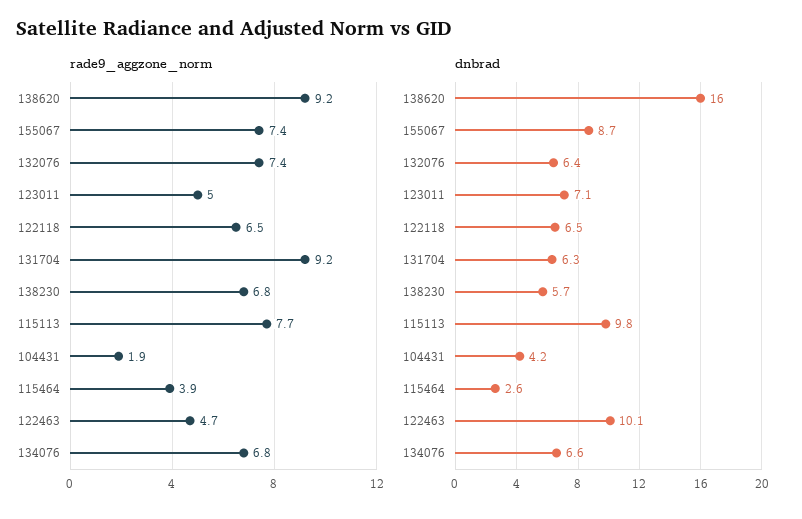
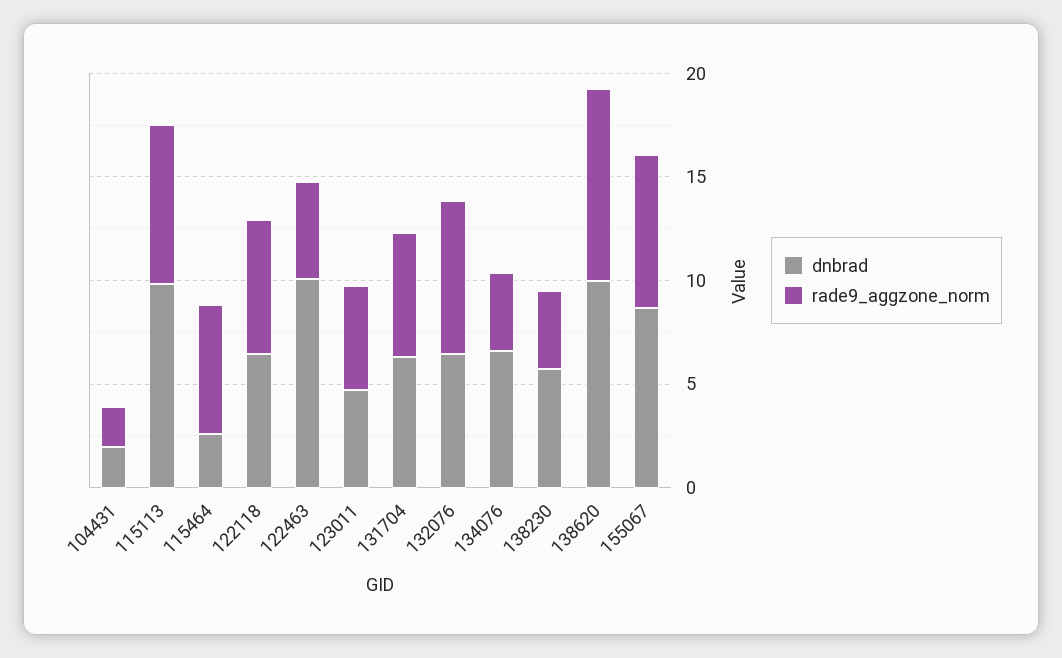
  {
    "rade9_aggzone_norm": {
      "138620": 9.2,
      "155067": 7.4,
      "132076": 7.4,
      "123011": 5,
      "122118": 6.5,
-     "131704": 9.2,
+     "131704": 6,
-     "138230": 6.8,
+     "138230": 4,
      "115113": 7.7,
      "104431": 1.9,
-     "115464": 3.9,
+     "115464": 6,
      "122463": 4.7,
-     "134076": 6.8
+     "134076": 4
    },
    "dnbrad": {
-     "138620": 16,
+     "138620": 10,
      "155067": 8.7,
      "132076": 6.4,
-     "123011": 7.1,
+     "123011": 5,
      "122118": 6.5,
      "131704": 6.3,
      "138230": 5.7,
      "115113": 9.8,
-     "104431": 4.2,
+     "104431": 2,
      "115464": 2.6,
      "122463": 10.1,
      "134076": 6.6
    }
  }

